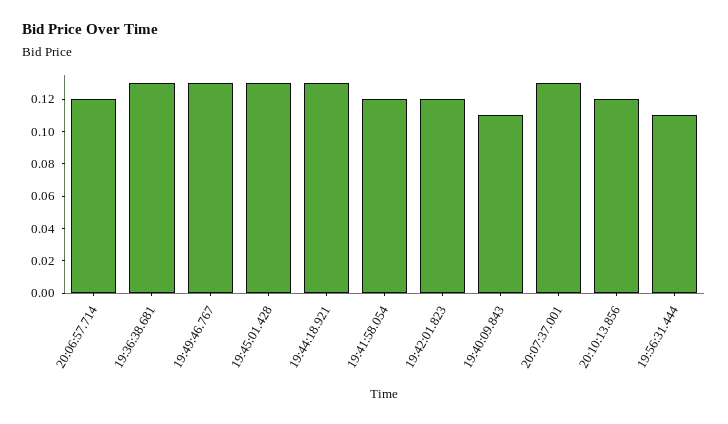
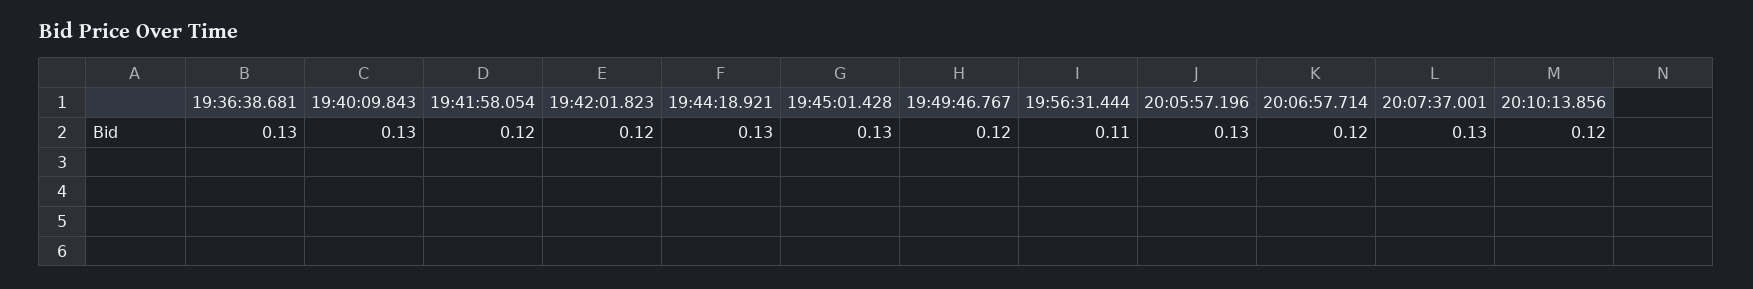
  {
    "20:06:57.714": 0.12,
    "19:36:38.681": 0.13,
-   "19:49:46.767": 0.13,
+   "19:49:46.767": 0.12,
    "19:45:01.428": 0.13,
    "19:44:18.921": 0.13,
    "19:41:58.054": 0.12,
    "19:42:01.823": 0.12,
-   "19:40:09.843": 0.11,
+   "19:40:09.843": 0.13,
    "20:07:37.001": 0.13,
    "20:10:13.856": 0.12,
-   "19:56:31.444": 0.11
+   "19:56:31.444": 0.11,
+   "20:05:57.196": 0.13
  }

